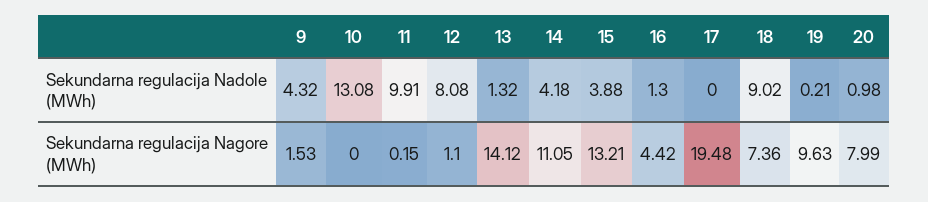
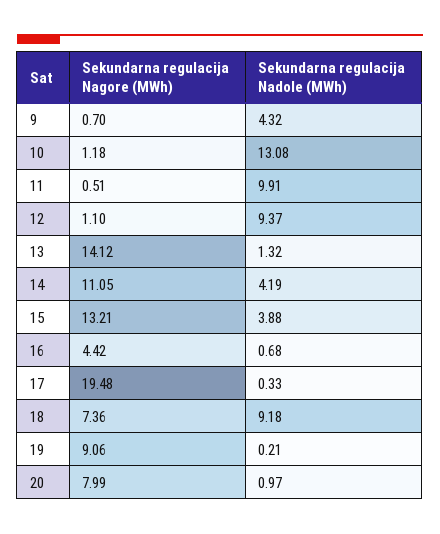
  {
    "9": {
      "Sekundarna regulacija Nadole (MWh)": 4.32,
-     "Sekundarna regulacija Nagore (MWh)": 1.53
+     "Sekundarna regulacija Nagore (MWh)": 0.7
    },
    "10": {
      "Sekundarna regulacija Nadole (MWh)": 13.08,
-     "Sekundarna regulacija Nagore (MWh)": 0
+     "Sekundarna regulacija Nagore (MWh)": 1.18
    },
    "11": {
      "Sekundarna regulacija Nadole (MWh)": 9.91,
-     "Sekundarna regulacija Nagore (MWh)": 0.15
+     "Sekundarna regulacija Nagore (MWh)": 0.51
    },
    "12": {
-     "Sekundarna regulacija Nadole (MWh)": 8.08,
+     "Sekundarna regulacija Nadole (MWh)": 9.37,
      "Sekundarna regulacija Nagore (MWh)": 1.1
    },
    "13": {
      "Sekundarna regulacija Nadole (MWh)": 1.32,
      "Sekundarna regulacija Nagore (MWh)": 14.12
    },
    "14": {
-     "Sekundarna regulacija Nadole (MWh)": 4.18,
+     "Sekundarna regulacija Nadole (MWh)": 4.19,
      "Sekundarna regulacija Nagore (MWh)": 11.05
    },
    "15": {
      "Sekundarna regulacija Nadole (MWh)": 3.88,
      "Sekundarna regulacija Nagore (MWh)": 13.21
    },
    "16": {
-     "Sekundarna regulacija Nadole (MWh)": 1.3,
+     "Sekundarna regulacija Nadole (MWh)": 0.68,
      "Sekundarna regulacija Nagore (MWh)": 4.42
    },
    "17": {
-     "Sekundarna regulacija Nadole (MWh)": 0,
+     "Sekundarna regulacija Nadole (MWh)": 0.33,
      "Sekundarna regulacija Nagore (MWh)": 19.48
    },
    "18": {
-     "Sekundarna regulacija Nadole (MWh)": 9.02,
+     "Sekundarna regulacija Nadole (MWh)": 9.18,
      "Sekundarna regulacija Nagore (MWh)": 7.36
    },
    "19": {
      "Sekundarna regulacija Nadole (MWh)": 0.21,
-     "Sekundarna regulacija Nagore (MWh)": 9.63
+     "Sekundarna regulacija Nagore (MWh)": 9.06
    },
    "20": {
-     "Sekundarna regulacija Nadole (MWh)": 0.98,
+     "Sekundarna regulacija Nadole (MWh)": 0.97,
      "Sekundarna regulacija Nagore (MWh)": 7.99
    }
  }

